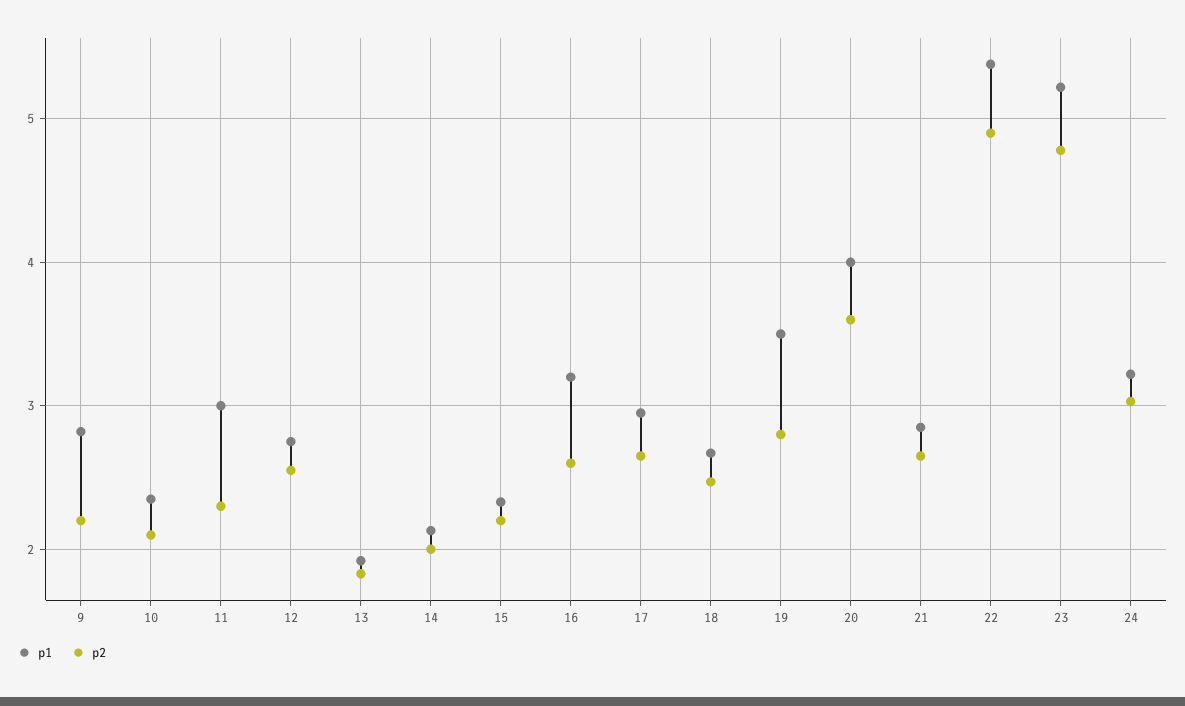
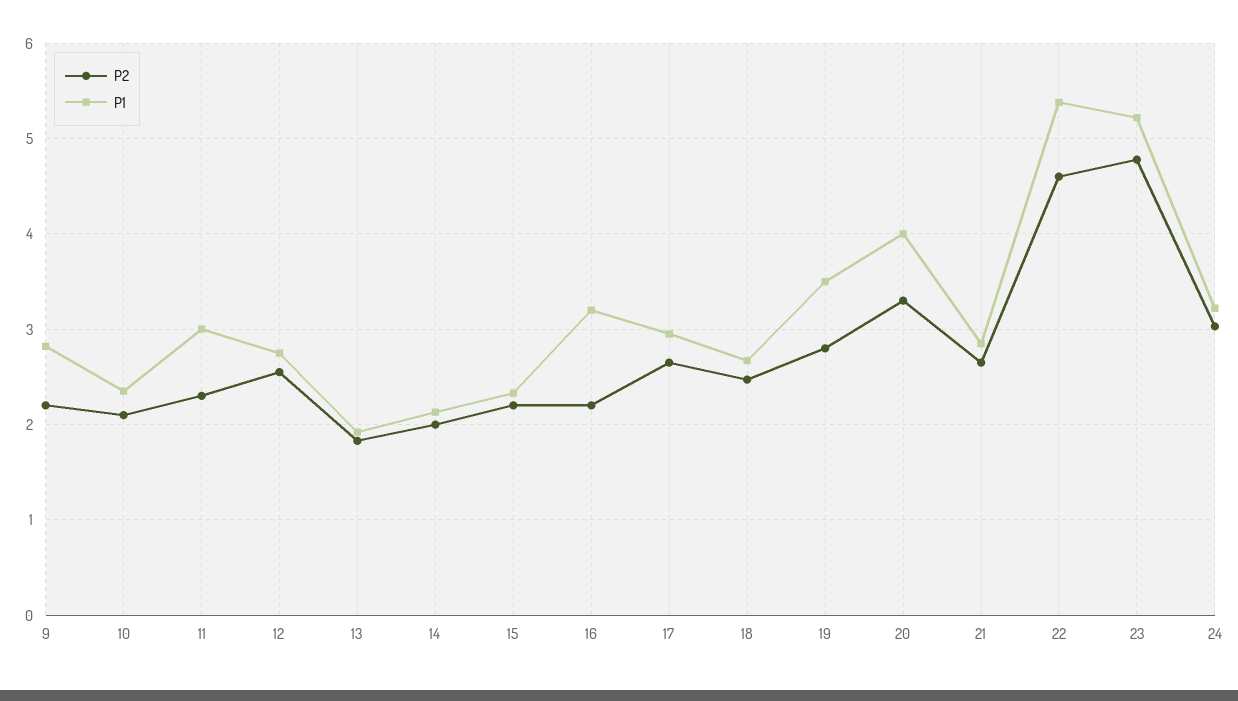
  {
    "p1": {
      "9": 2.8,
      "10": 2.4,
      "11": 3,
      "12": 2.8,
      "13": 1.9,
      "14": 2.1,
      "15": 2.3,
      "16": 3.2,
      "17": 3,
      "18": 2.7,
      "19": 3.5,
      "20": 4,
      "21": 2.9,
      "22": 5.4,
      "23": 5.2,
      "24": 3.2
    },
    "p2": {
      "9": 2.2,
      "10": 2.1,
      "11": 2.3,
      "12": 2.6,
      "13": 1.8,
      "14": 2,
      "15": 2.2,
-     "16": 2.6,
+     "16": 2.2,
      "17": 2.7,
      "18": 2.5,
      "19": 2.8,
-     "20": 3.6,
+     "20": 3.3,
      "21": 2.7,
-     "22": 4.9,
+     "22": 4.6,
      "23": 4.8,
      "24": 3
    }
  }

